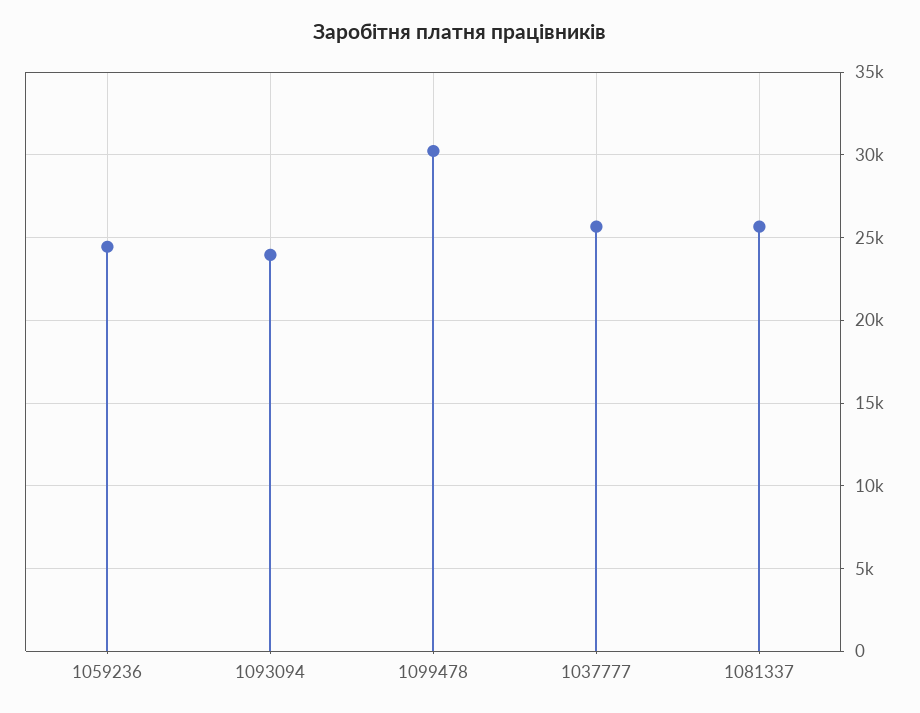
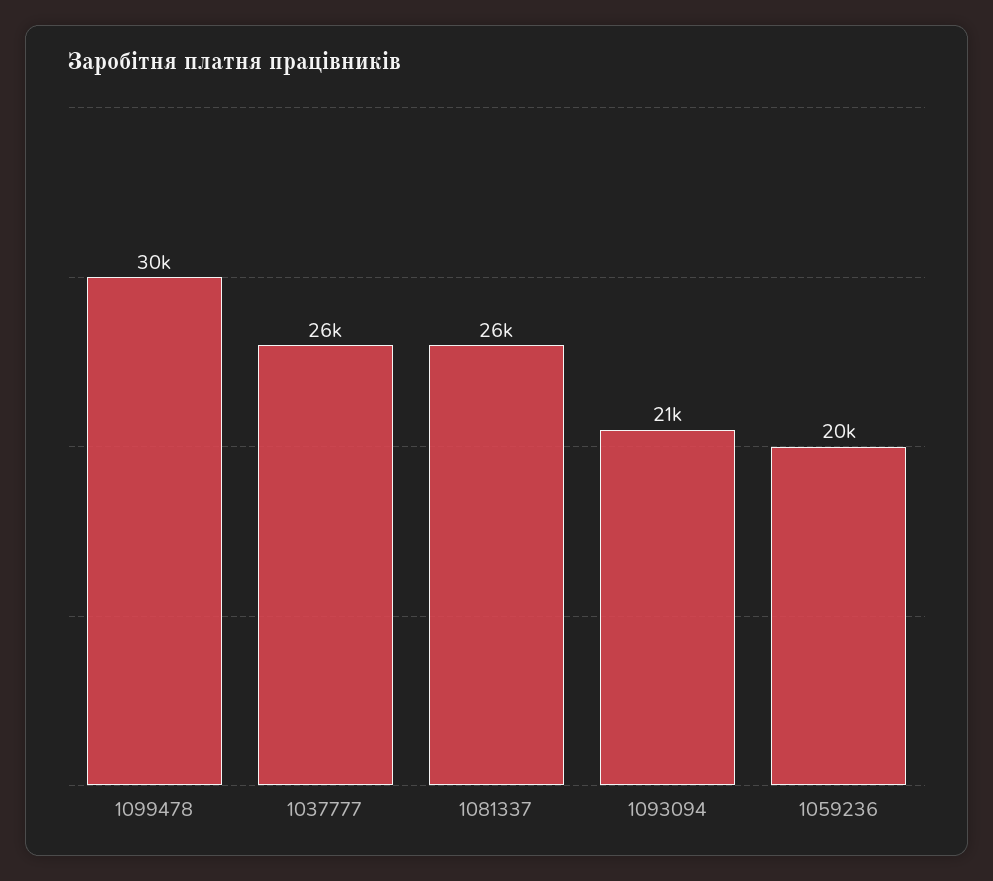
  {
-   "1059236": 24500,
+   "1059236": 20000,
-   "1093094": 24000,
+   "1093094": 21000,
    "1099478": 30000,
    "1037777": 26000,
    "1081337": 26000
  }

